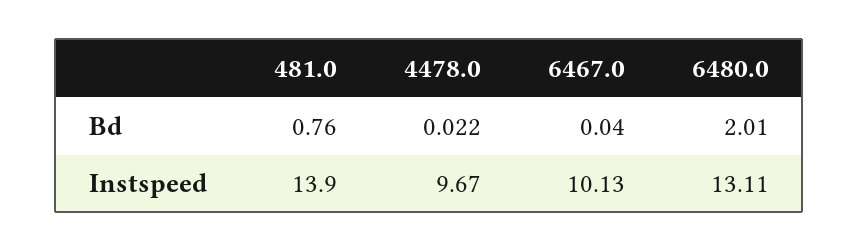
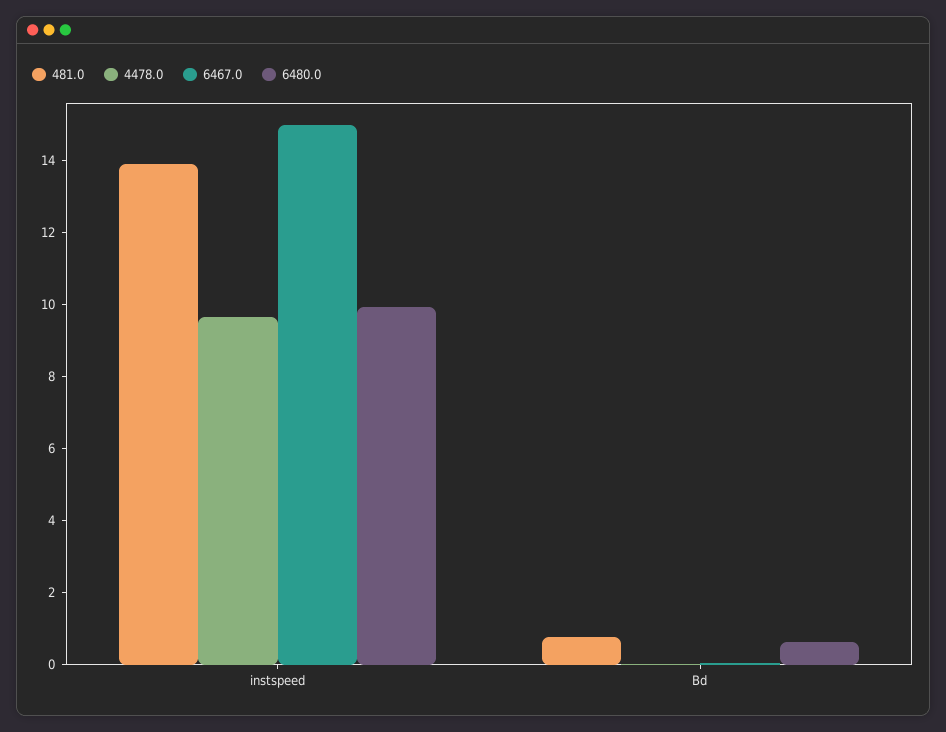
  {
    "481.0": {
      "Bd": 0.76,
      "Instspeed": 13.9
    },
    "4478.0": {
      "Bd": 0.022,
      "Instspeed": 9.67
    },
    "6467.0": {
      "Bd": 0.04,
-     "Instspeed": 10.13
+     "Instspeed": 15
    },
    "6480.0": {
-     "Bd": 2.01,
+     "Bd": 0.5,
-     "Instspeed": 13.11
+     "Instspeed": 10
    }
  }

